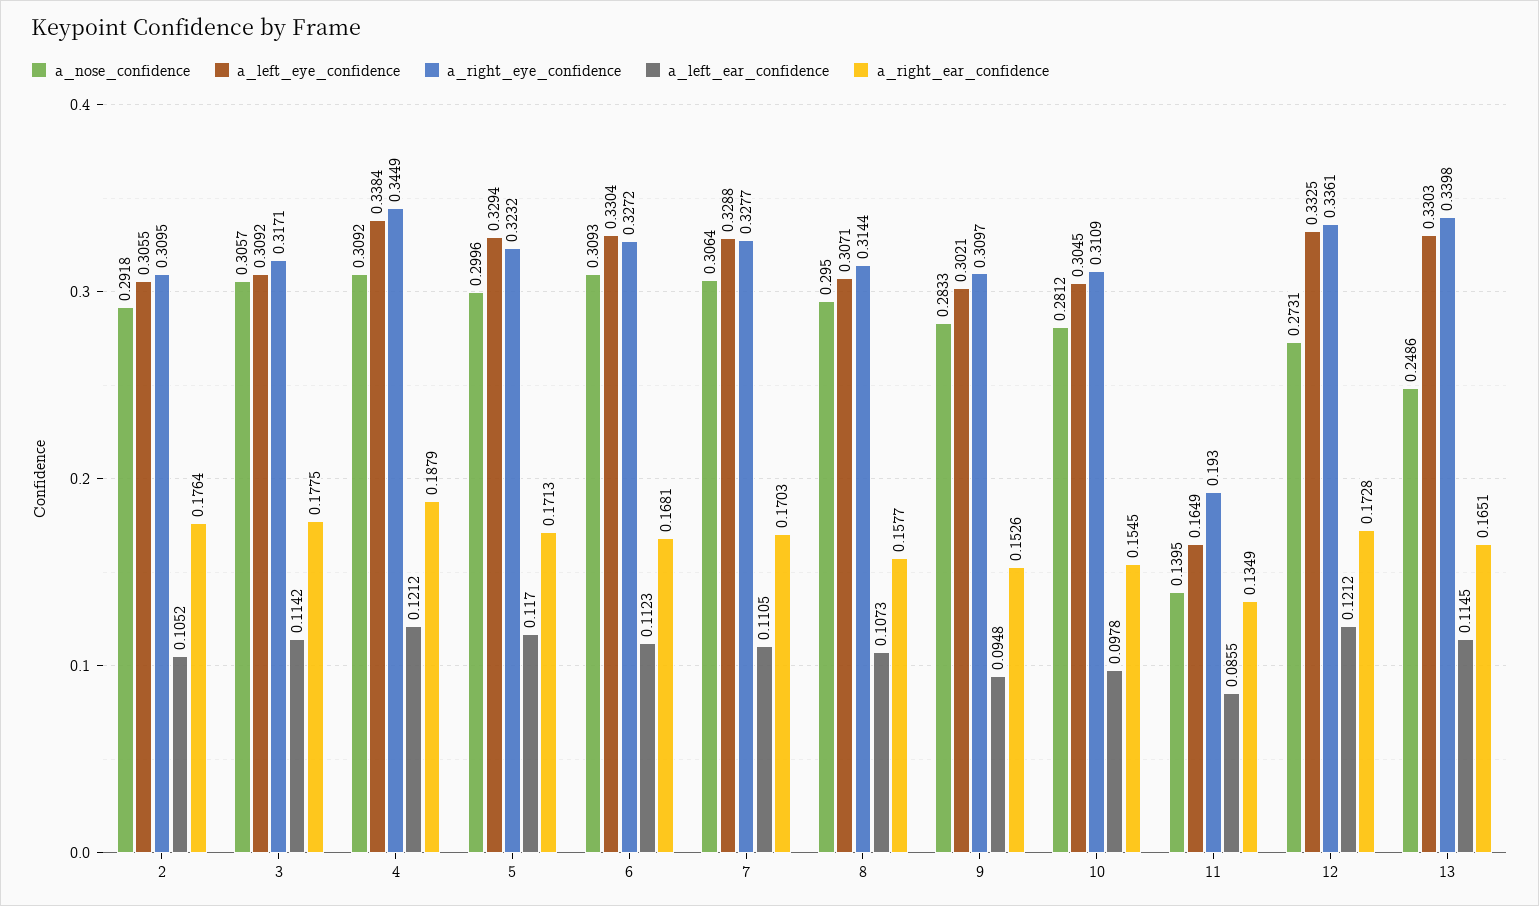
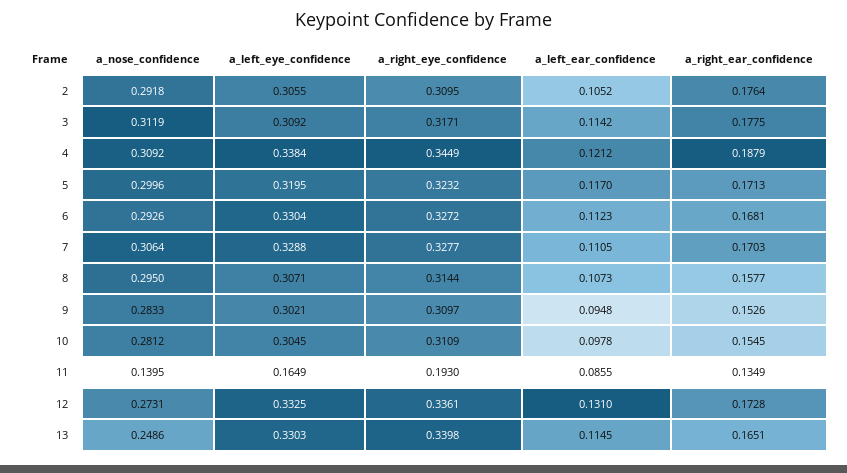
  {
    "a_nose_confidence": {
      "2": 0.2918,
-     "3": 0.3057,
+     "3": 0.3119,
      "4": 0.3092,
      "5": 0.2996,
-     "6": 0.3093,
+     "6": 0.2926,
      "7": 0.3064,
      "8": 0.295,
      "9": 0.2833,
      "10": 0.2812,
      "11": 0.1395,
      "12": 0.2731,
      "13": 0.2486
    },
    "a_left_eye_confidence": {
      "2": 0.3055,
      "3": 0.3092,
      "4": 0.3384,
-     "5": 0.3294,
+     "5": 0.3195,
      "6": 0.3304,
      "7": 0.3288,
      "8": 0.3071,
      "9": 0.3021,
      "10": 0.3045,
      "11": 0.1649,
      "12": 0.3325,
      "13": 0.3303
    },
    "a_right_eye_confidence": {
      "2": 0.3095,
      "3": 0.3171,
      "4": 0.3449,
      "5": 0.3232,
      "6": 0.3272,
      "7": 0.3277,
      "8": 0.3144,
      "9": 0.3097,
      "10": 0.3109,
      "11": 0.193,
      "12": 0.3361,
      "13": 0.3398
    },
    "a_left_ear_confidence": {
      "2": 0.1052,
      "3": 0.1142,
      "4": 0.1212,
      "5": 0.117,
      "6": 0.1123,
      "7": 0.1105,
      "8": 0.1073,
      "9": 0.0948,
      "10": 0.0978,
      "11": 0.0855,
-     "12": 0.1212,
+     "12": 0.131,
      "13": 0.1145
    },
    "a_right_ear_confidence": {
      "2": 0.1764,
      "3": 0.1775,
      "4": 0.1879,
      "5": 0.1713,
      "6": 0.1681,
      "7": 0.1703,
      "8": 0.1577,
      "9": 0.1526,
      "10": 0.1545,
      "11": 0.1349,
      "12": 0.1728,
      "13": 0.1651
    }
  }

